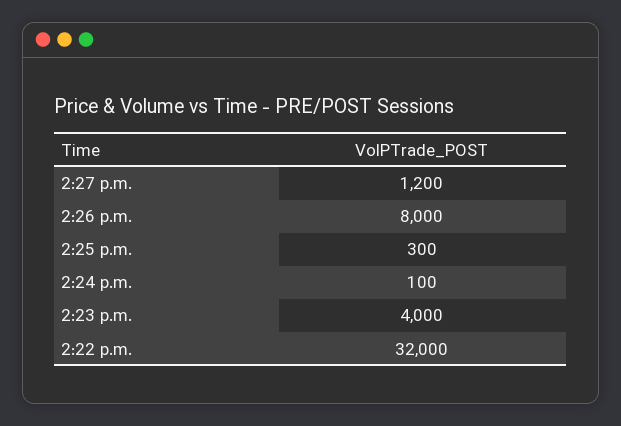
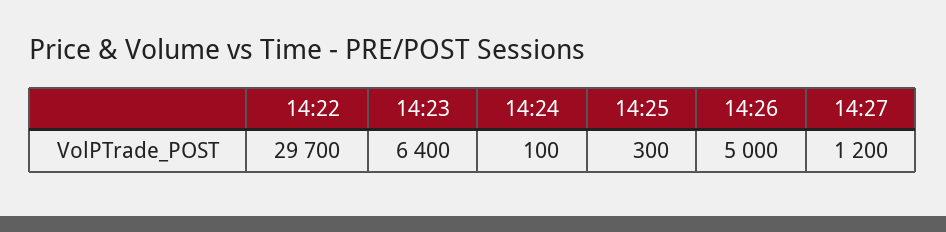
  {
    "2:27 p.m.": 1200,
-   "2:26 p.m.": 8000,
+   "2:26 p.m.": 5000,
    "2:25 p.m.": 300,
    "2:24 p.m.": 100,
-   "2:23 p.m.": 4000,
+   "2:23 p.m.": 6400,
-   "2:22 p.m.": 32000
+   "2:22 p.m.": 29700
  }

